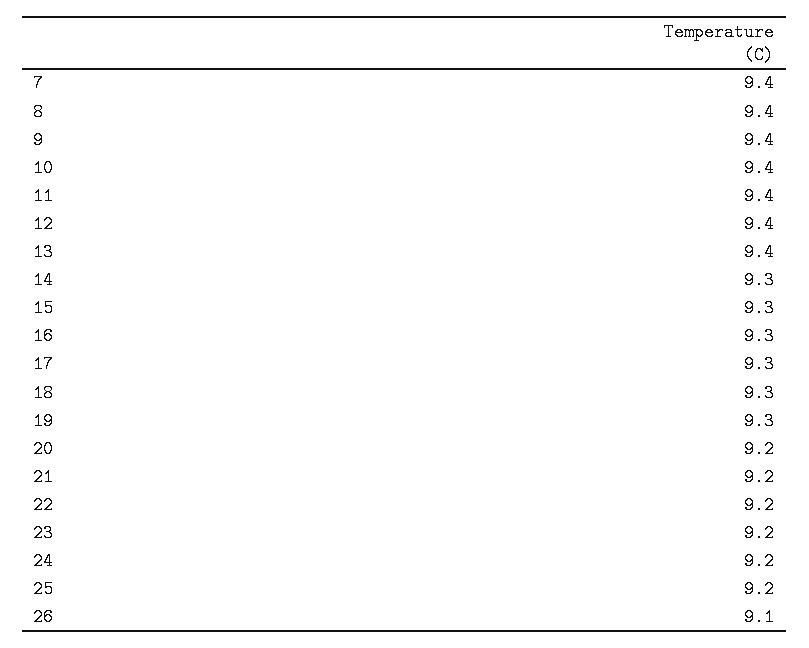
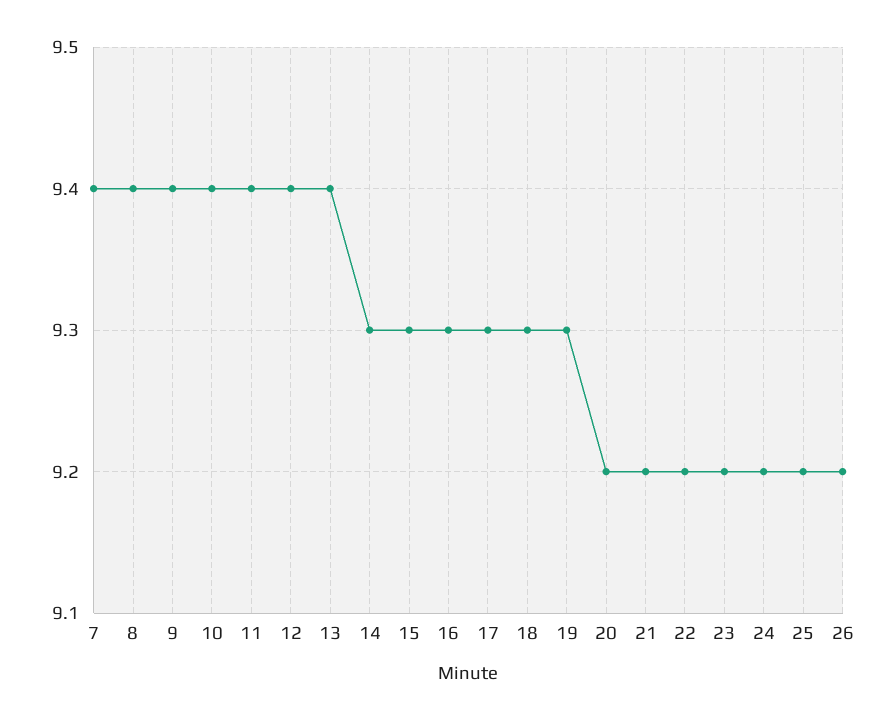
  {
    "7": 9.4,
    "8": 9.4,
    "9": 9.4,
    "10": 9.4,
    "11": 9.4,
    "12": 9.4,
    "13": 9.4,
    "14": 9.3,
    "15": 9.3,
    "16": 9.3,
    "17": 9.3,
    "18": 9.3,
    "19": 9.3,
    "20": 9.2,
    "21": 9.2,
    "22": 9.2,
    "23": 9.2,
    "24": 9.2,
    "25": 9.2,
-   "26": 9.1
+   "26": 9.2
  }

